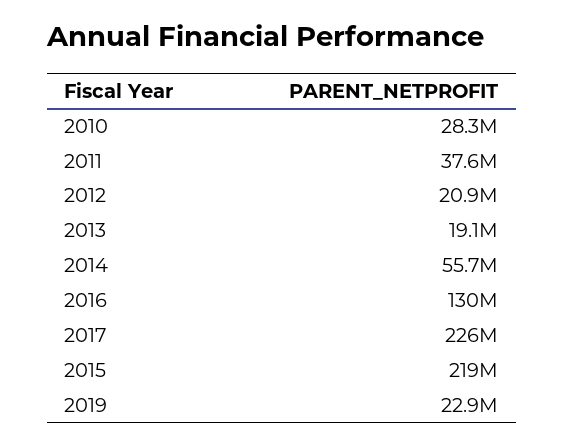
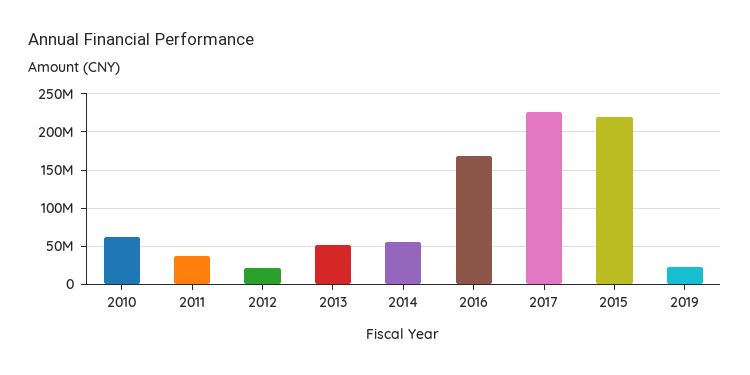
  {
-   "2010": 28300000,
+   "2010": 60000000,
    "2011": 37600000,
    "2012": 20900000,
-   "2013": 19100000,
+   "2013": 50000000,
    "2014": 55700000,
-   "2016": 130000000,
+   "2016": 170000000,
    "2017": 226000000,
    "2015": 219000000,
    "2019": 22900000
  }

